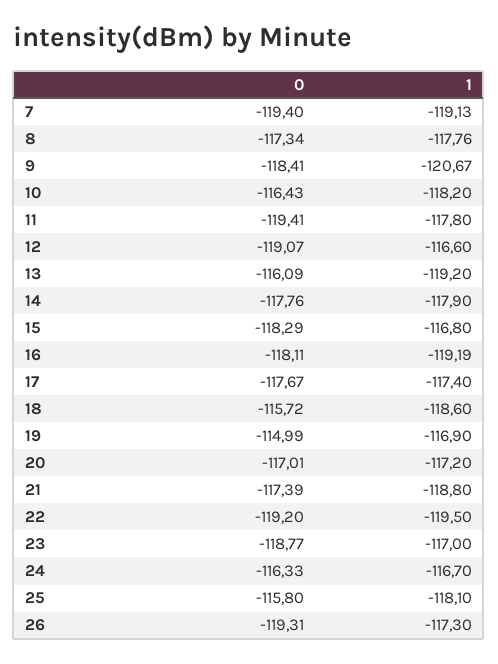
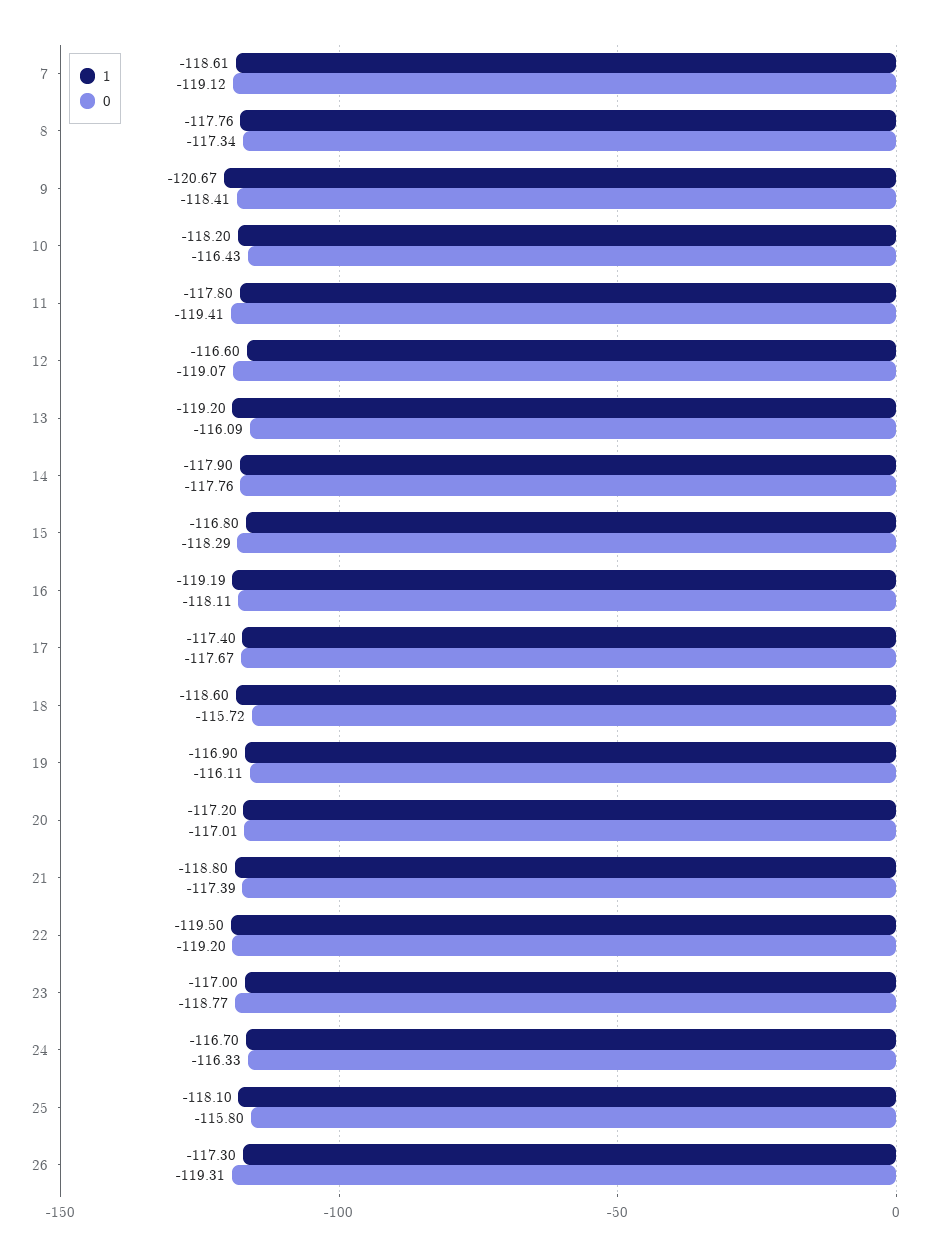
  {
    "0": {
-     "7": -119.4,
+     "7": -119.12,
      "8": -117.34,
      "9": -118.41,
      "10": -116.43,
      "11": -119.41,
      "12": -119.07,
      "13": -116.09,
      "14": -117.76,
      "15": -118.29,
      "16": -118.11,
      "17": -117.67,
      "18": -115.72,
-     "19": -114.99,
+     "19": -116.11,
      "20": -117.01,
      "21": -117.39,
      "22": -119.2,
      "23": -118.77,
      "24": -116.33,
      "25": -115.8,
      "26": -119.31
    },
    "1": {
-     "7": -119.13,
+     "7": -118.61,
      "8": -117.76,
      "9": -120.67,
      "10": -118.2,
      "11": -117.8,
      "12": -116.6,
      "13": -119.2,
      "14": -117.9,
      "15": -116.8,
      "16": -119.19,
      "17": -117.4,
      "18": -118.6,
      "19": -116.9,
      "20": -117.2,
      "21": -118.8,
      "22": -119.5,
      "23": -117,
      "24": -116.7,
      "25": -118.1,
      "26": -117.3
    }
  }

